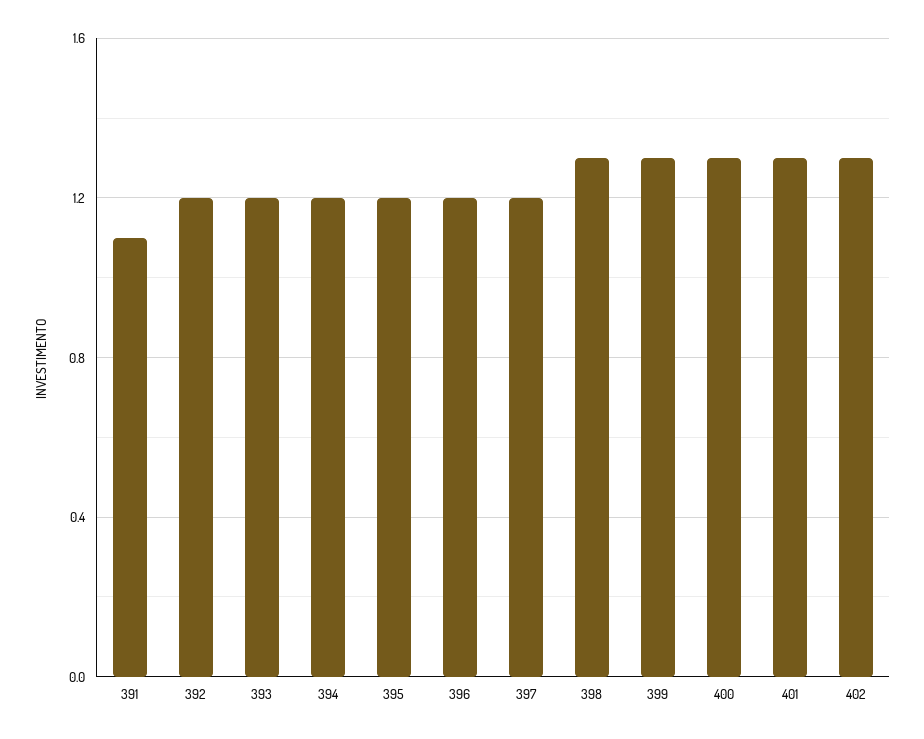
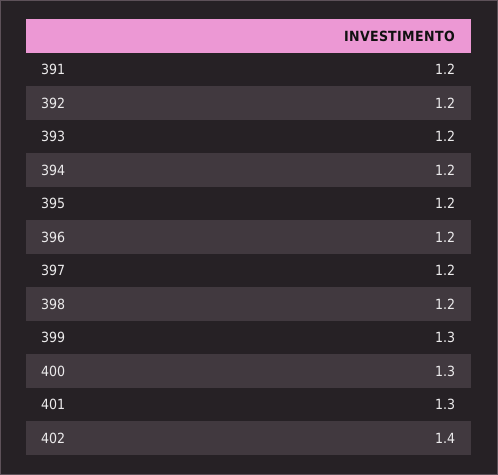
  {
-   "391": 1.1,
+   "391": 1.2,
    "392": 1.2,
    "393": 1.2,
    "394": 1.2,
    "395": 1.2,
    "396": 1.2,
    "397": 1.2,
-   "398": 1.3,
+   "398": 1.2,
    "399": 1.3,
    "400": 1.3,
    "401": 1.3,
-   "402": 1.3
+   "402": 1.4
  }

